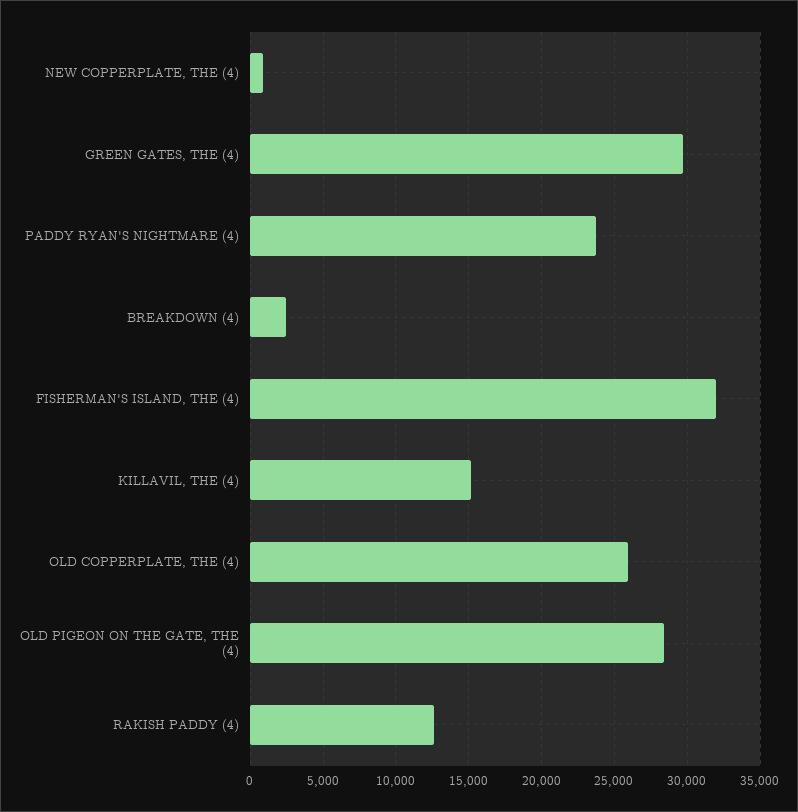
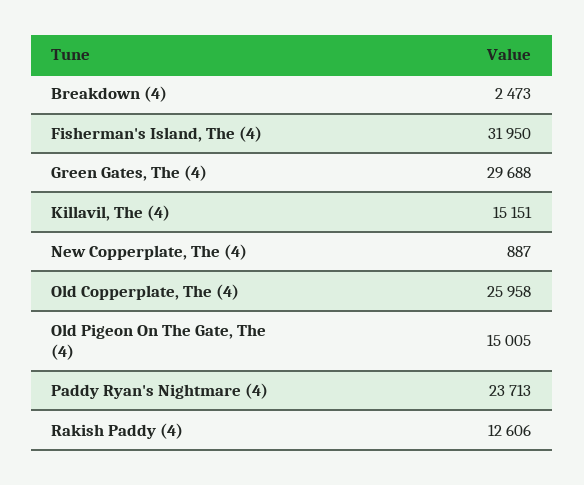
  {
    "NEW COPPERPLATE, THE (4)": 887,
    "GREEN GATES, THE (4)": 29688,
    "PADDY RYAN'S NIGHTMARE (4)": 23713,
    "BREAKDOWN (4)": 2473,
    "FISHERMAN'S ISLAND, THE (4)": 31950,
    "KILLAVIL, THE (4)": 15151,
    "OLD COPPERPLATE, THE (4)": 25958,
-   "OLD PIGEON ON THE GATE, THE (4)": 28500,
+   "OLD PIGEON ON THE GATE, THE (4)": 15005,
    "RAKISH PADDY (4)": 12606
  }

